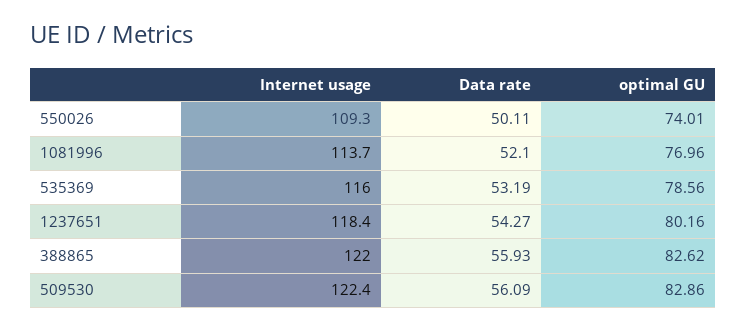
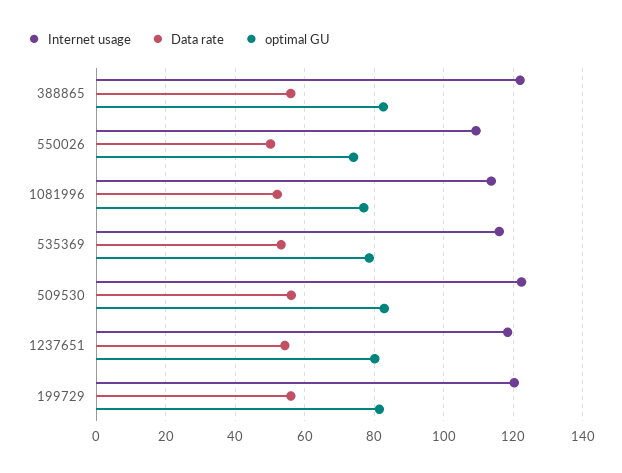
  {
    "Internet usage": {
      "550026": 109.3,
      "1081996": 113.7,
      "535369": 116,
      "1237651": 118.4,
      "388865": 122,
-     "509530": 122.4
+     "509530": 122.4,
+     "199729": 120
    },
    "Data rate": {
      "550026": 50.11,
      "1081996": 52.1,
      "535369": 53.19,
      "1237651": 54.27,
      "388865": 55.93,
-     "509530": 56.09
+     "509530": 56.09,
+     "199729": 56
    },
    "optimal GU": {
      "550026": 74.01,
      "1081996": 76.96,
      "535369": 78.56,
      "1237651": 80.16,
      "388865": 82.62,
-     "509530": 82.86
+     "509530": 82.86,
+     "199729": 82
    }
  }

